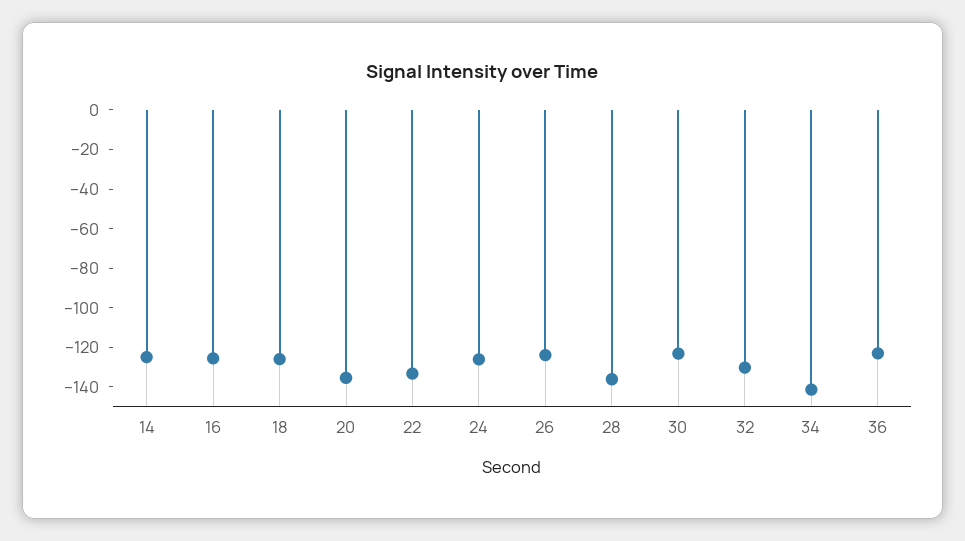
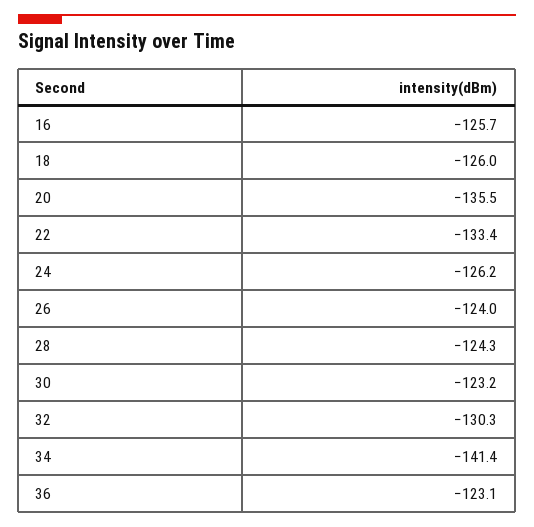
  {
-   "14": -125,
    "16": -125.7,
    "18": -126,
    "20": -135.5,
    "22": -133.4,
    "24": -126.2,
    "26": -124,
-   "28": -135,
+   "28": -124.3,
    "30": -123.2,
    "32": -130.3,
    "34": -141.4,
    "36": -123.1
  }

